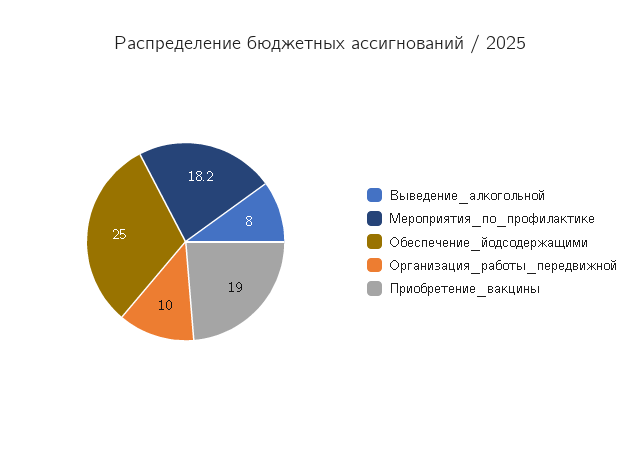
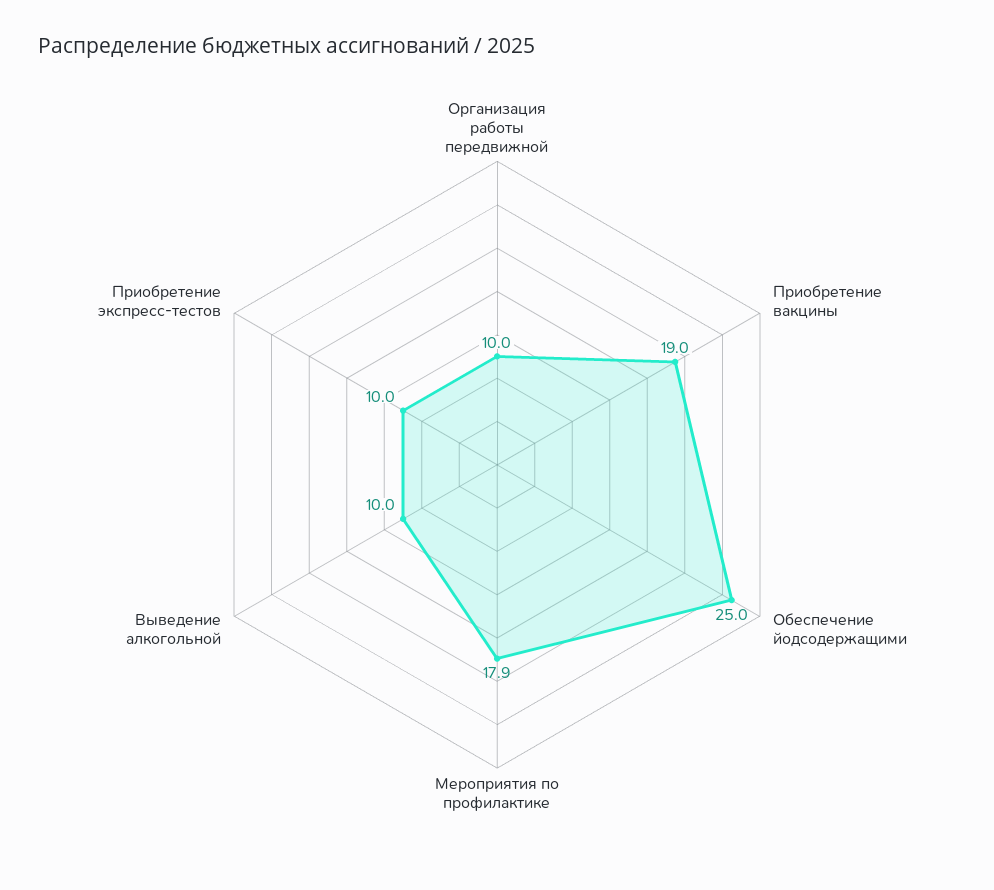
  {
-   "Выведение_алкогольной": 8,
+   "Выведение_алкогольной": 10,
-   "Мероприятия_по_профилактике": 18.2,
+   "Мероприятия_по_профилактике": 17.9,
    "Обеспечение_йодсодержащими": 25,
    "Организация_работы_передвижной": 10,
-   "Приобретение_вакцины": 19
+   "Приобретение_вакцины": 19,
+   "Приобретение экспресс-тестов": 10
  }

